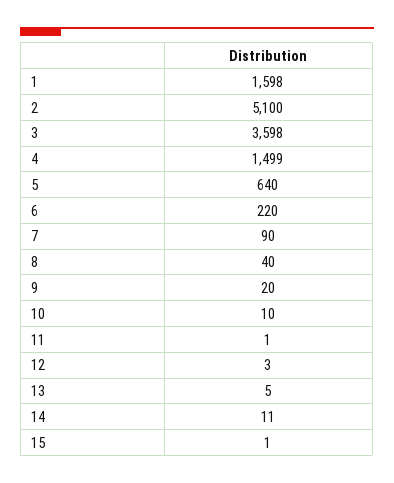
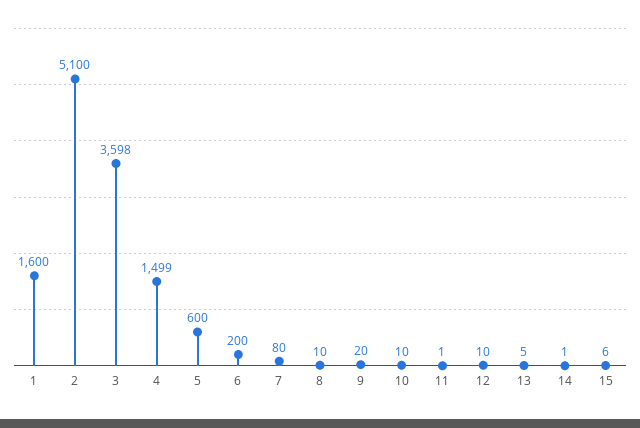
  {
-   "1": 1598,
+   "1": 1600,
    "2": 5100,
    "3": 3598,
    "4": 1499,
-   "5": 640,
+   "5": 600,
-   "6": 220,
+   "6": 200,
-   "7": 90,
+   "7": 80,
-   "8": 40,
+   "8": 10,
    "9": 20,
    "10": 10,
    "11": 1,
-   "12": 3,
+   "12": 10,
    "13": 5,
-   "14": 11,
+   "14": 1,
-   "15": 1
+   "15": 6
  }

